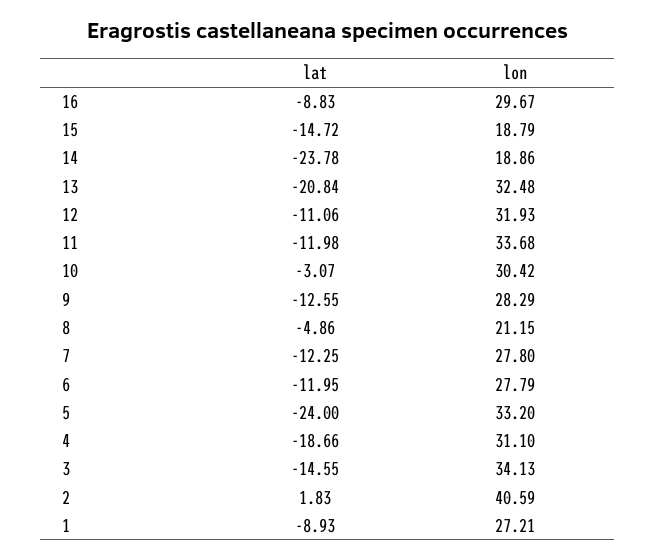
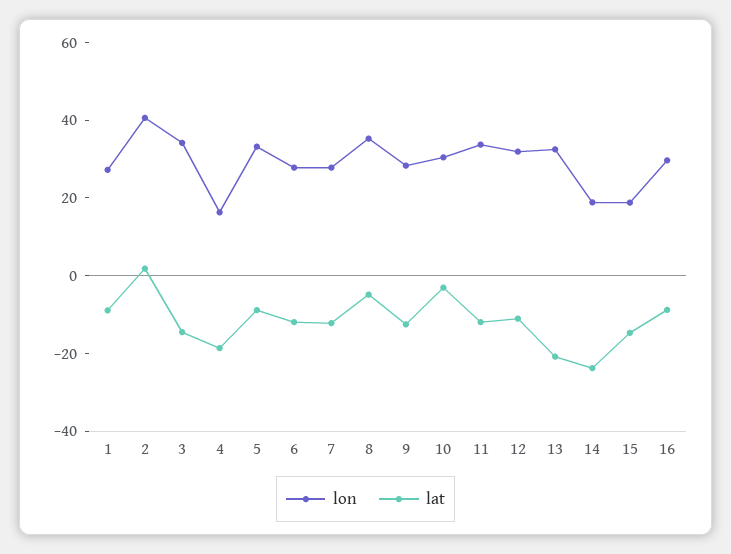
  {
    "lat": {
      "16": -8.83,
      "15": -14.72,
      "14": -23.78,
      "13": -20.84,
      "12": -11.06,
      "11": -11.98,
      "10": -3.07,
      "9": -12.55,
      "8": -4.86,
      "7": -12.25,
      "6": -11.95,
-     "5": -24,
+     "5": -10,
      "4": -18.66,
      "3": -14.55,
      "2": 1.83,
      "1": -8.93
    },
    "lon": {
      "16": 29.67,
      "15": 18.79,
      "14": 18.86,
      "13": 32.48,
      "12": 31.93,
      "11": 33.68,
      "10": 30.42,
      "9": 28.29,
-     "8": 21.15,
+     "8": 35,
      "7": 27.8,
      "6": 27.79,
      "5": 33.2,
-     "4": 31.1,
+     "4": 15,
      "3": 34.13,
      "2": 40.59,
      "1": 27.21
    }
  }

